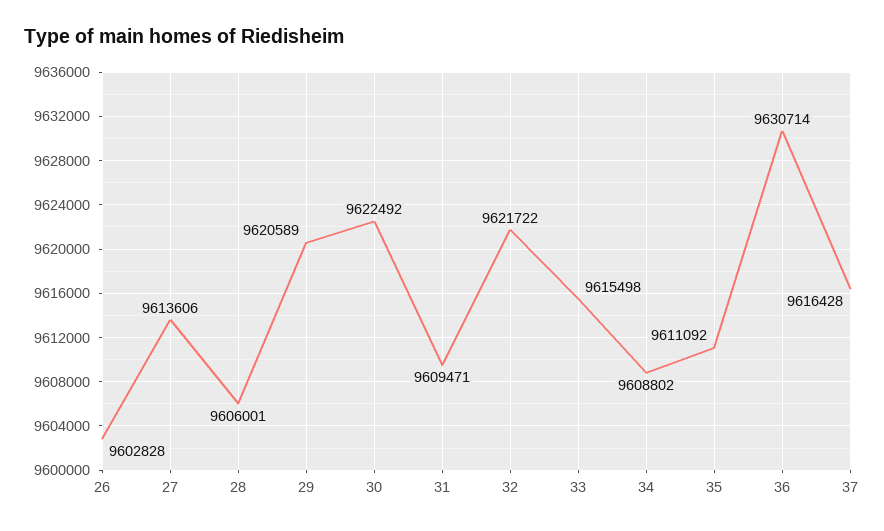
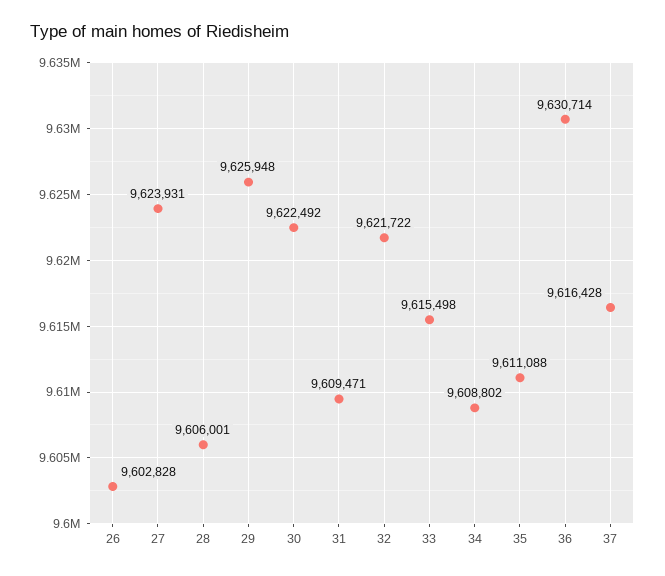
  {
    "26": 9602828,
-   "27": 9613606,
+   "27": 9623931,
    "28": 9606001,
-   "29": 9620589,
+   "29": 9625948,
    "30": 9622492,
    "31": 9609471,
    "32": 9621722,
    "33": 9615498,
    "34": 9608802,
-   "35": 9611092,
+   "35": 9611088,
    "36": 9630714,
    "37": 9616428
  }

